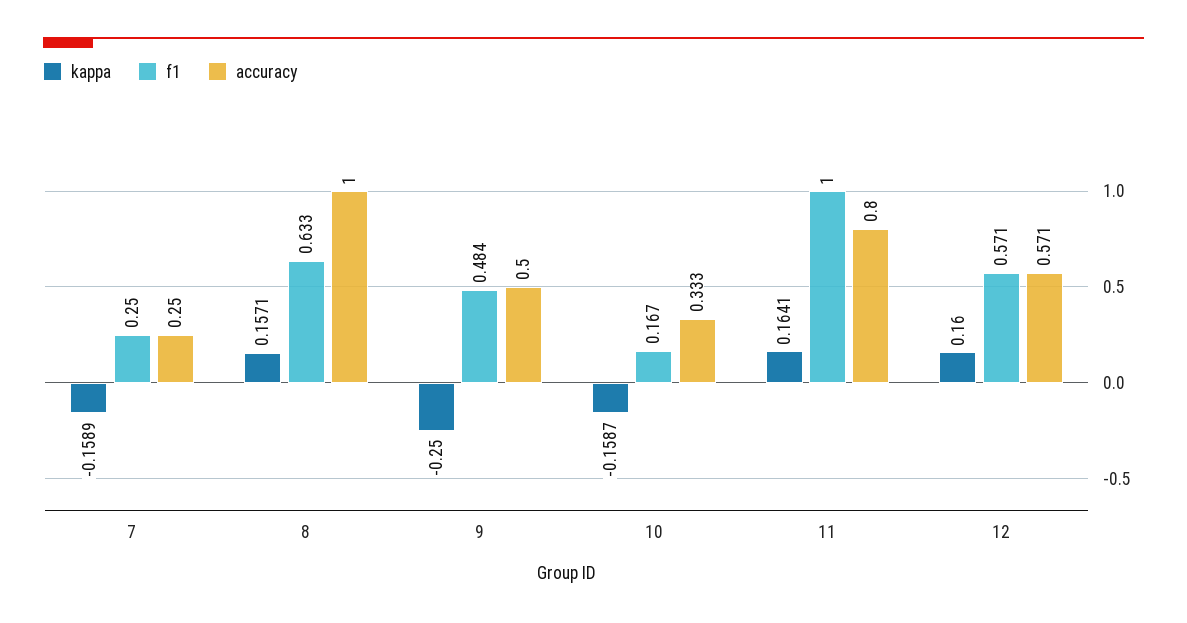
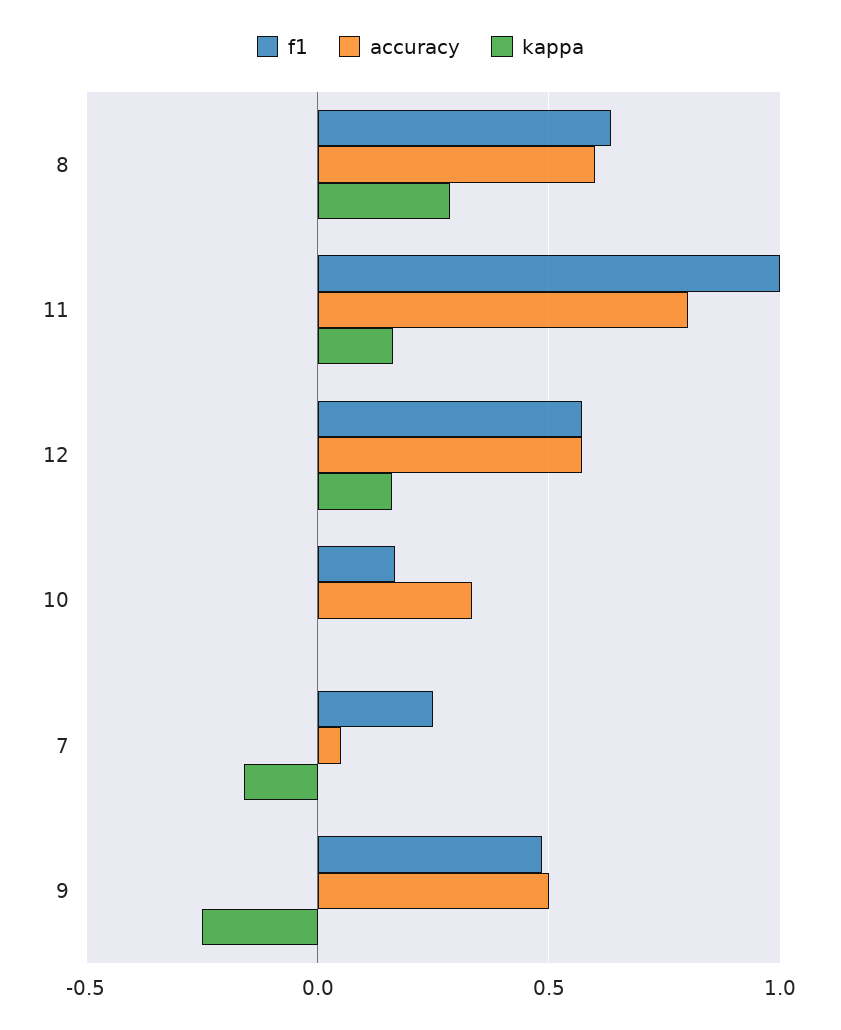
  {
    "kappa": {
      "7": -0.1589,
-     "8": 0.1571,
+     "8": 0.3,
      "9": -0.25,
-     "10": -0.1587,
+     "10": 0,
      "11": 0.1641,
      "12": 0.16
    },
    "f1": {
      "7": 0.25,
      "8": 0.633,
      "9": 0.484,
      "10": 0.167,
      "11": 1,
      "12": 0.571
    },
    "accuracy": {
-     "7": 0.25,
+     "7": 0.05,
-     "8": 1,
+     "8": 0.6,
      "9": 0.5,
      "10": 0.333,
      "11": 0.8,
      "12": 0.571
    }
  }

